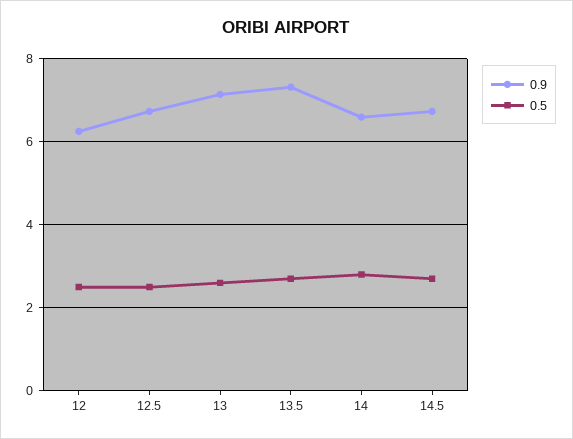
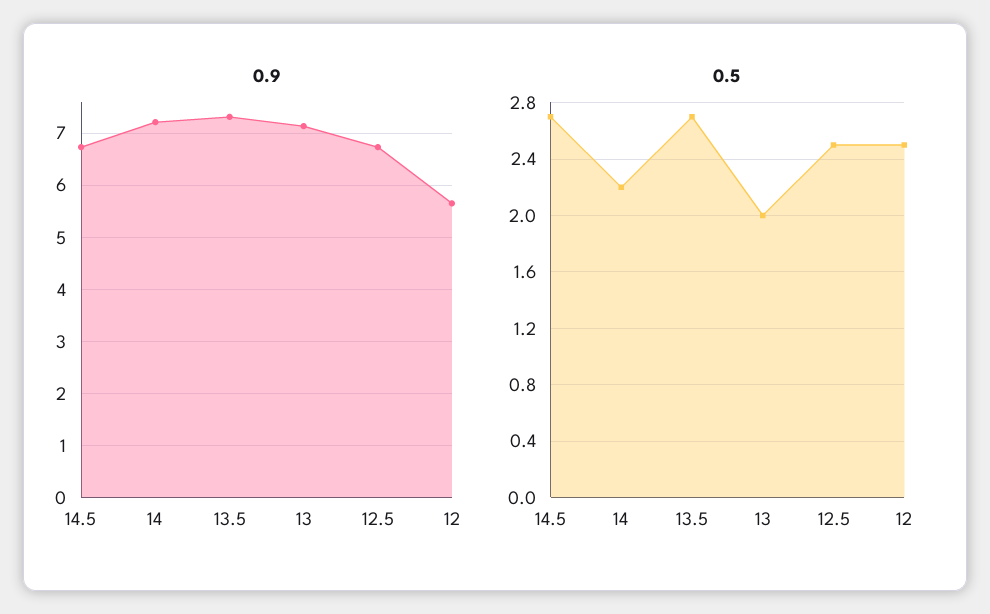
  {
    "0.9": {
-     "12": 6.2,
+     "12": 5.6,
      "12.5": 6.8,
      "13": 7.2,
      "13.5": 7.4,
-     "14": 6.6,
+     "14": 7.2,
      "14.5": 6.8
    },
    "0.5": {
      "12": 2.5,
      "12.5": 2.5,
-     "13": 2.6,
+     "13": 2,
      "13.5": 2.7,
-     "14": 2.8,
+     "14": 2.2,
      "14.5": 2.7
    }
  }

